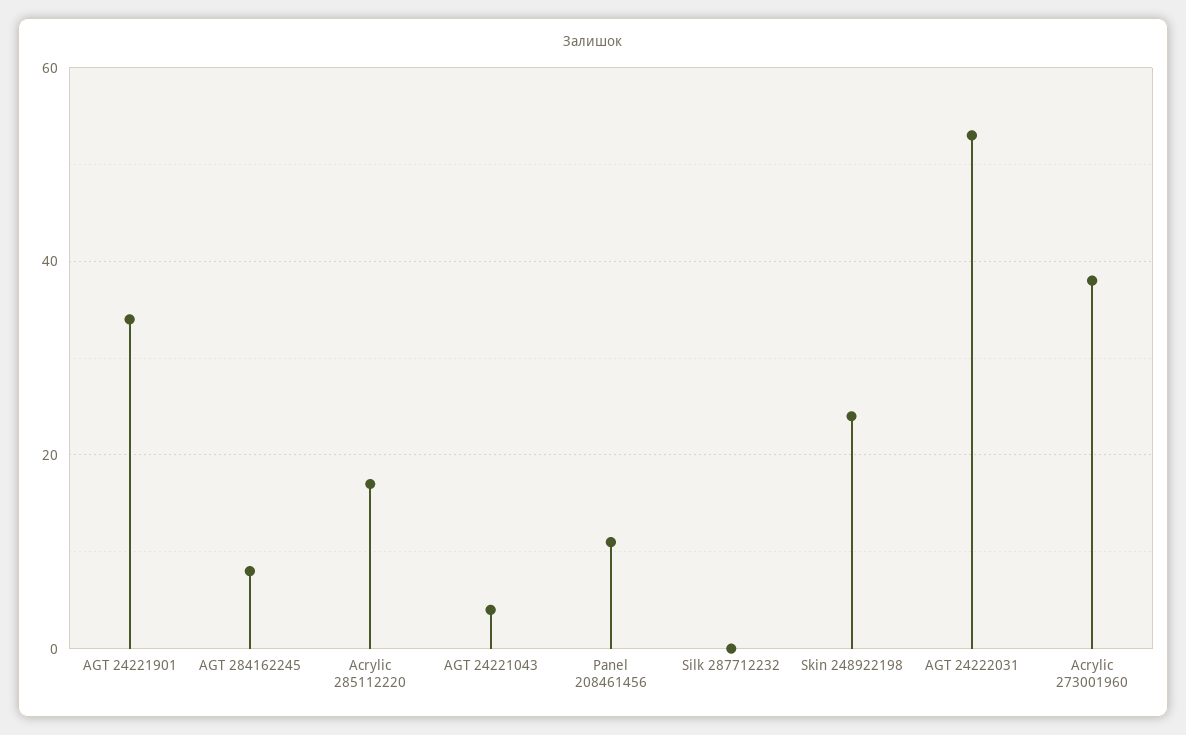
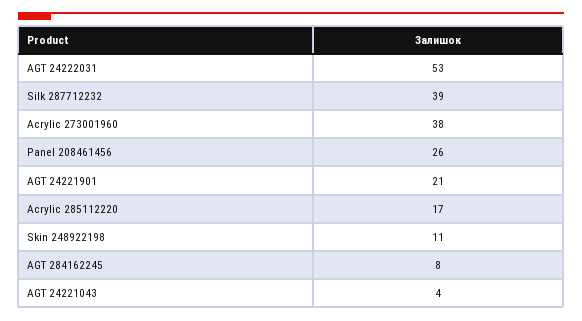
  {
-   "AGT 24221901": 35,
+   "AGT 24221901": 21,
    "AGT 284162245": 8,
    "Acrylic 285112220": 17,
    "AGT 24221043": 4,
-   "Panel 208461456": 10,
+   "Panel 208461456": 26,
-   "Silk 287712232": 0,
+   "Silk 287712232": 39,
-   "Skin 248922198": 25,
+   "Skin 248922198": 11,
    "AGT 24222031": 53,
    "Acrylic 273001960": 38
  }

